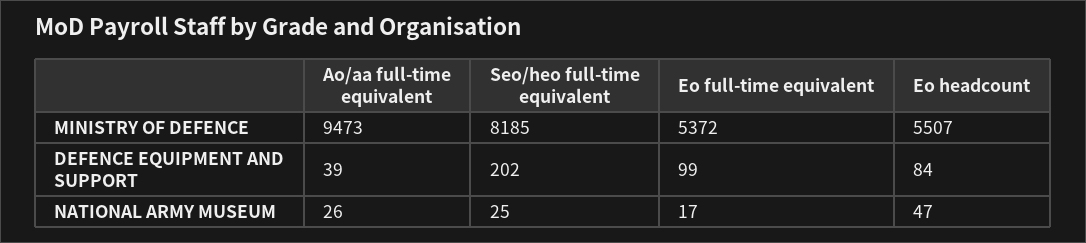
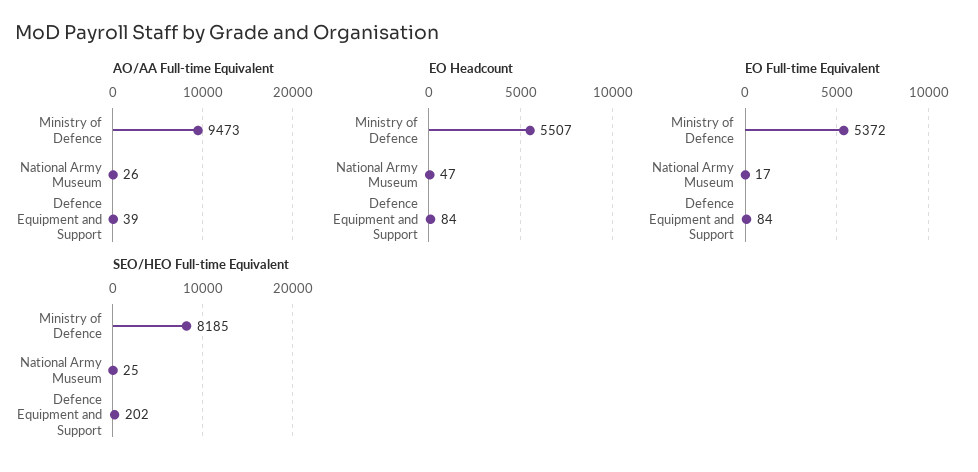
  {
    "Ao/aa full-time equivalent": {
      "MINISTRY OF DEFENCE": 9473,
      "DEFENCE EQUIPMENT AND SUPPORT": 39,
      "NATIONAL ARMY MUSEUM": 26
    },
    "Seo/heo full-time equivalent": {
      "MINISTRY OF DEFENCE": 8185,
      "DEFENCE EQUIPMENT AND SUPPORT": 202,
      "NATIONAL ARMY MUSEUM": 25
    },
    "Eo full-time equivalent": {
      "MINISTRY OF DEFENCE": 5372,
-     "DEFENCE EQUIPMENT AND SUPPORT": 99,
+     "DEFENCE EQUIPMENT AND SUPPORT": 84,
      "NATIONAL ARMY MUSEUM": 17
    },
    "Eo headcount": {
      "MINISTRY OF DEFENCE": 5507,
      "DEFENCE EQUIPMENT AND SUPPORT": 84,
      "NATIONAL ARMY MUSEUM": 47
    }
  }

